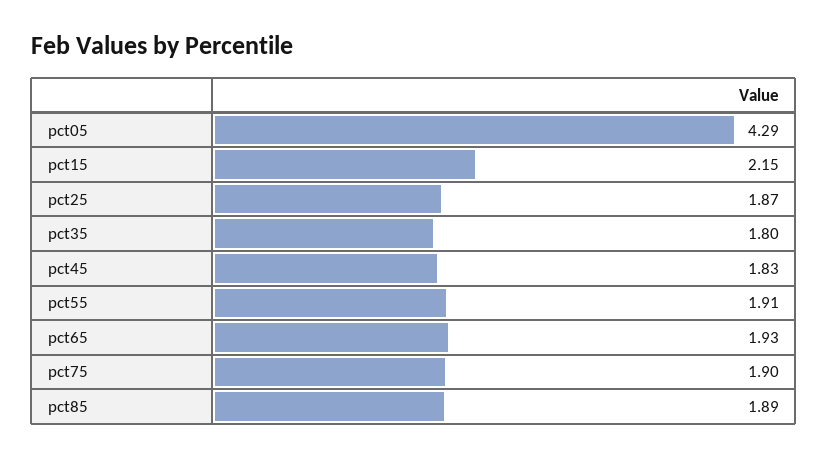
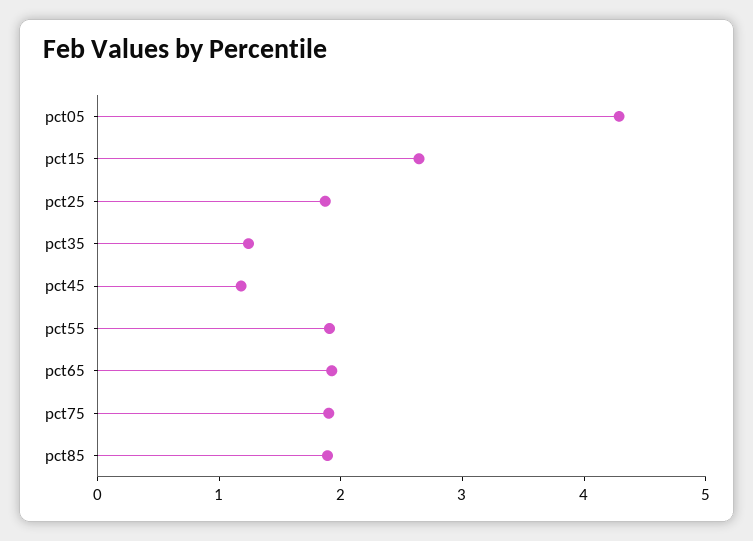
  {
    "pct05": 4.29,
-   "pct15": 2.15,
+   "pct15": 2.6,
    "pct25": 1.87,
-   "pct35": 1.8,
+   "pct35": 1.2,
-   "pct45": 1.83,
+   "pct45": 1.2,
    "pct55": 1.91,
    "pct65": 1.93,
    "pct75": 1.9,
    "pct85": 1.89
  }

